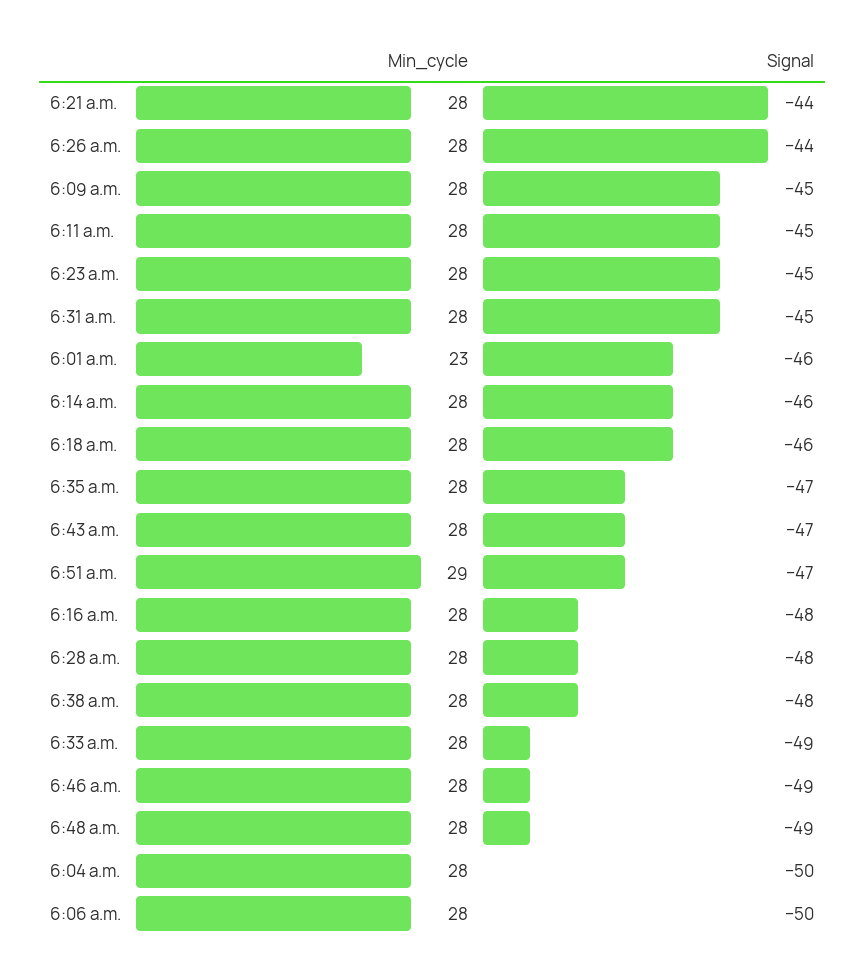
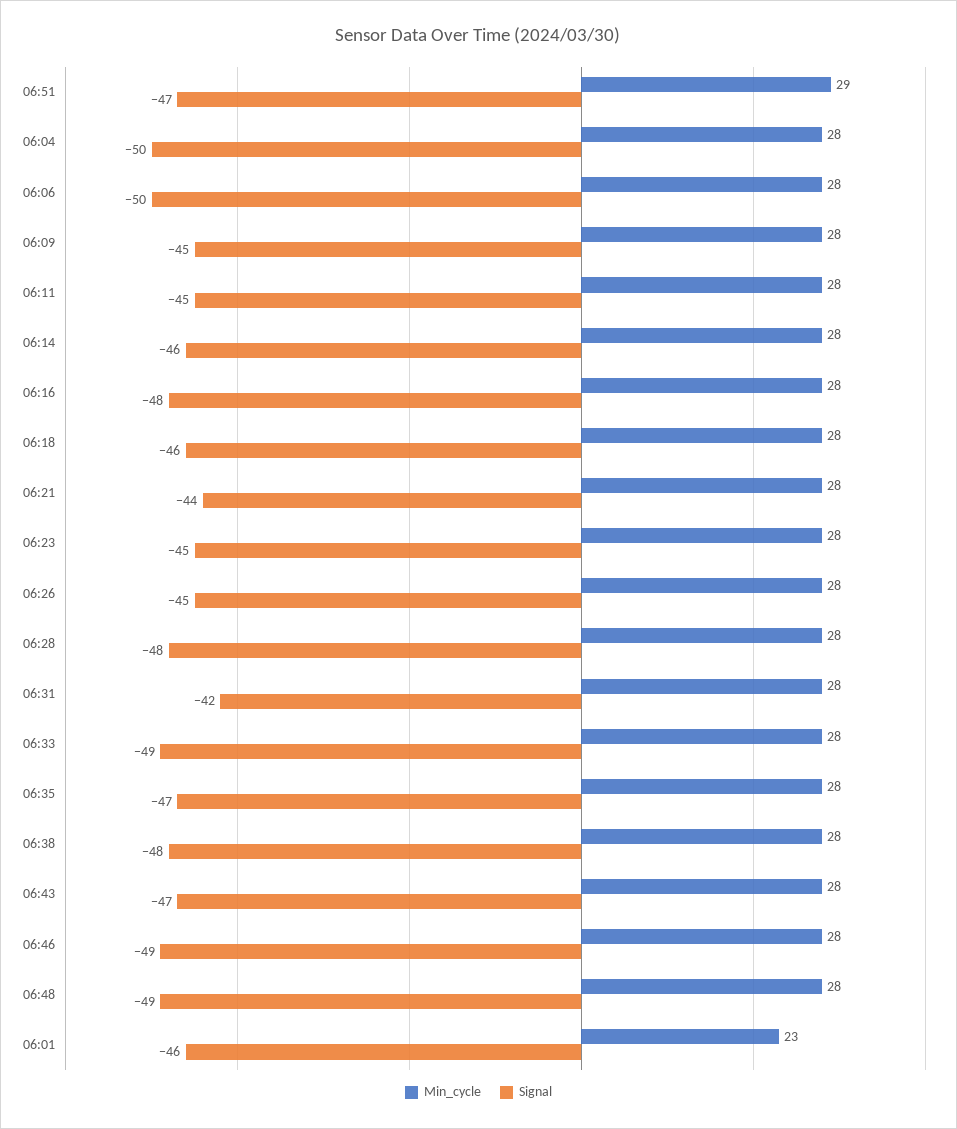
  {
    "Min_cycle": {
      "6:21 a.m.": 28,
      "6:26 a.m.": 28,
      "6:09 a.m.": 28,
      "6:11 a.m.": 28,
      "6:23 a.m.": 28,
      "6:31 a.m.": 28,
      "6:01 a.m.": 23,
      "6:14 a.m.": 28,
      "6:18 a.m.": 28,
      "6:35 a.m.": 28,
      "6:43 a.m.": 28,
      "6:51 a.m.": 29,
      "6:16 a.m.": 28,
      "6:28 a.m.": 28,
      "6:38 a.m.": 28,
      "6:33 a.m.": 28,
      "6:46 a.m.": 28,
      "6:48 a.m.": 28,
      "6:04 a.m.": 28,
      "6:06 a.m.": 28
    },
    "Signal": {
      "6:21 a.m.": -44,
-     "6:26 a.m.": -44,
+     "6:26 a.m.": -45,
      "6:09 a.m.": -45,
      "6:11 a.m.": -45,
      "6:23 a.m.": -45,
-     "6:31 a.m.": -45,
+     "6:31 a.m.": -42,
      "6:01 a.m.": -46,
      "6:14 a.m.": -46,
      "6:18 a.m.": -46,
      "6:35 a.m.": -47,
      "6:43 a.m.": -47,
      "6:51 a.m.": -47,
      "6:16 a.m.": -48,
      "6:28 a.m.": -48,
      "6:38 a.m.": -48,
      "6:33 a.m.": -49,
      "6:46 a.m.": -49,
      "6:48 a.m.": -49,
      "6:04 a.m.": -50,
      "6:06 a.m.": -50
    }
  }

